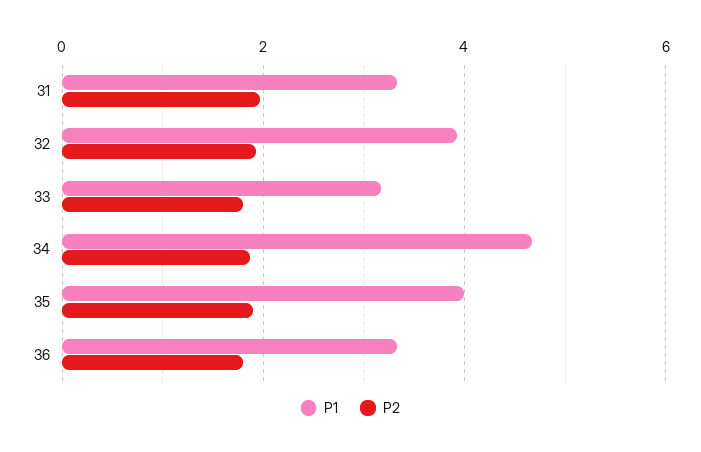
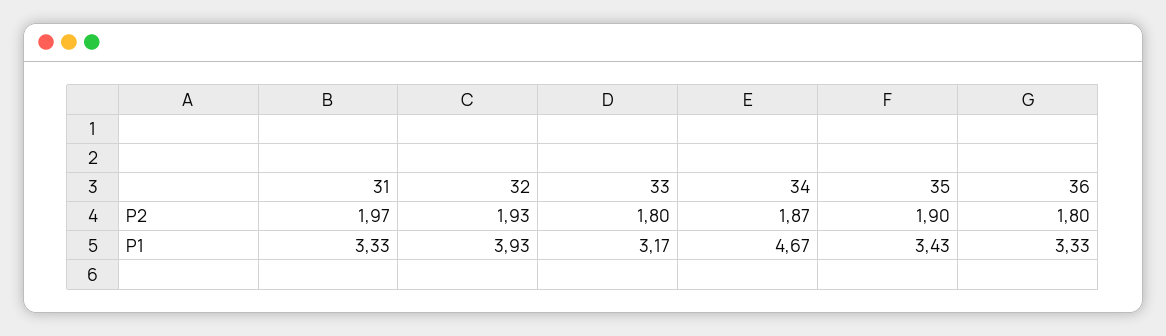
  {
    "P1": {
      "31": 3.33,
      "32": 3.93,
      "33": 3.17,
      "34": 4.67,
-     "35": 4,
+     "35": 3.43,
      "36": 3.33
    },
    "P2": {
      "31": 1.97,
      "32": 1.93,
      "33": 1.8,
      "34": 1.87,
      "35": 1.9,
      "36": 1.8
    }
  }

